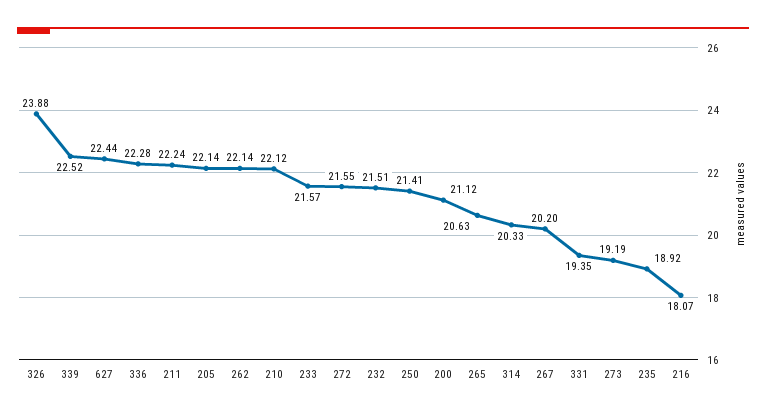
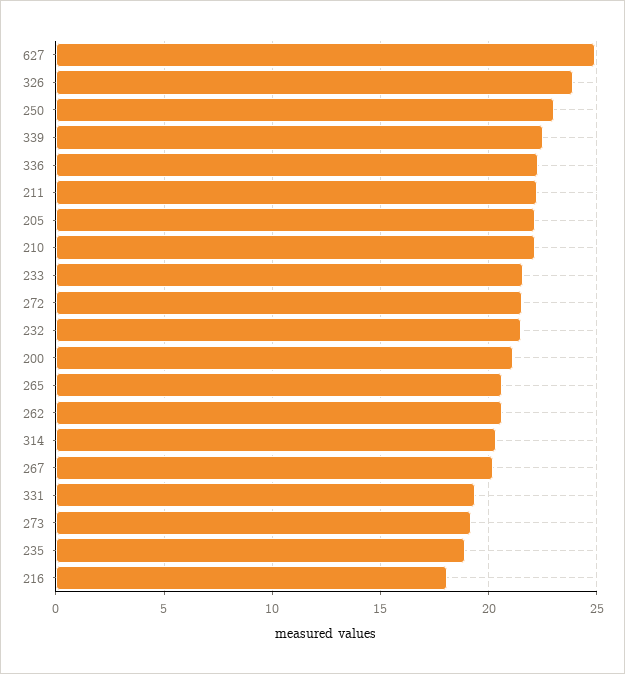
  {
    "326": 23.88,
    "339": 22.52,
-   "627": 22.44,
+   "627": 25,
    "336": 22.28,
    "211": 22.24,
    "205": 22.14,
-   "262": 22.14,
+   "262": 20.5,
    "210": 22.12,
    "233": 21.57,
    "272": 21.55,
    "232": 21.51,
-   "250": 21.41,
+   "250": 23,
    "200": 21.12,
    "265": 20.63,
    "314": 20.33,
    "267": 20.2,
    "331": 19.35,
    "273": 19.19,
    "235": 18.92,
    "216": 18.07
  }

